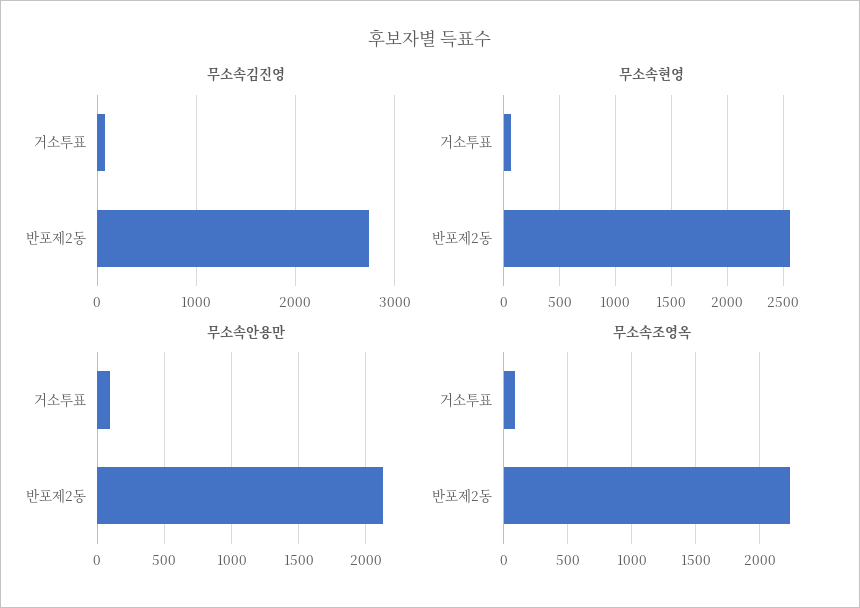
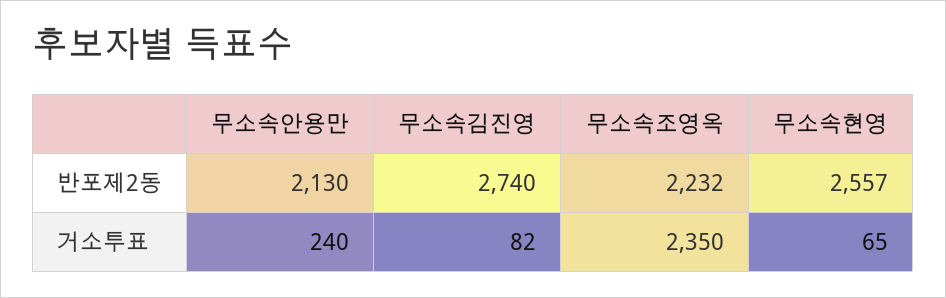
  {
    "무소속김진영": {
      "거소투표": 82,
      "반포제2동": 2740
    },
    "무소속현영": {
      "거소투표": 65,
      "반포제2동": 2557
    },
    "무소속안용만": {
-     "거소투표": 100,
+     "거소투표": 240,
      "반포제2동": 2130
    },
    "무소속조영옥": {
-     "거소투표": 100,
+     "거소투표": 2350,
      "반포제2동": 2232
    }
  }

